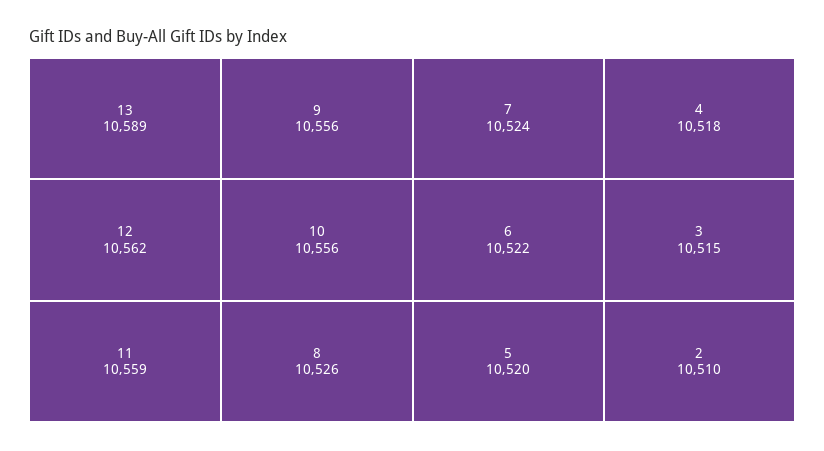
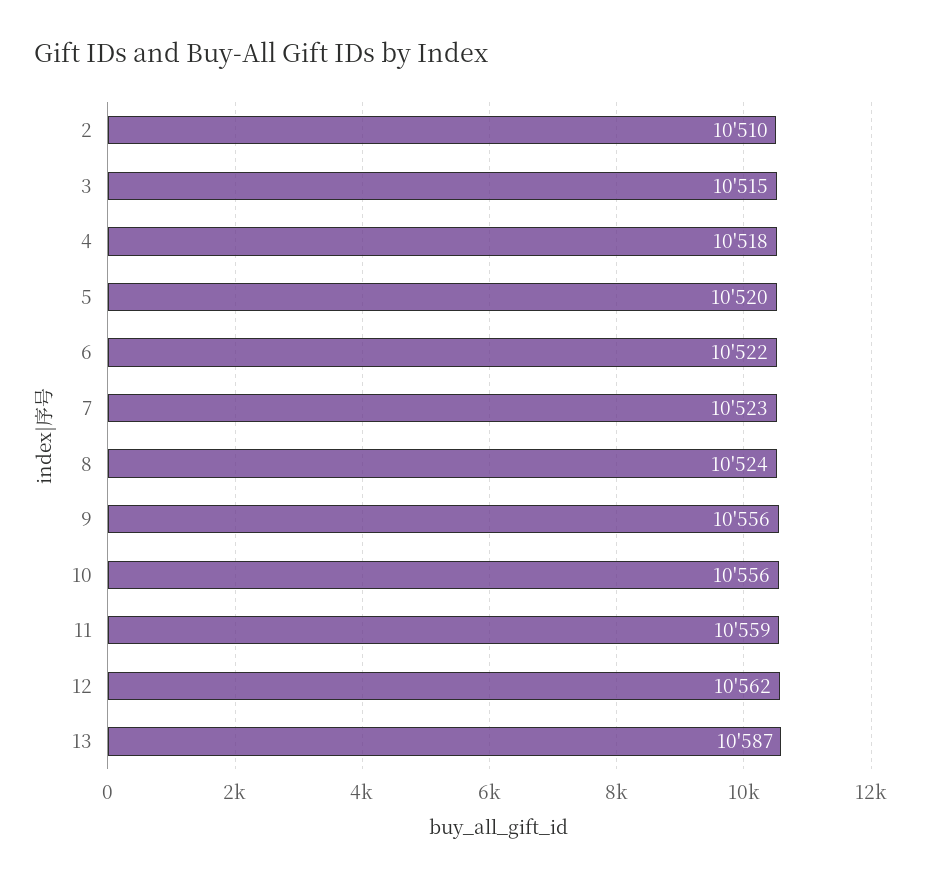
  {
-   "13": 10589,
+   "13": 10587,
    "12": 10562,
    "11": 10559,
    "9": 10556,
    "10": 10556,
-   "8": 10526,
+   "8": 10524,
-   "7": 10524,
+   "7": 10523,
    "6": 10522,
    "5": 10520,
    "4": 10518,
    "3": 10515,
    "2": 10510
  }

